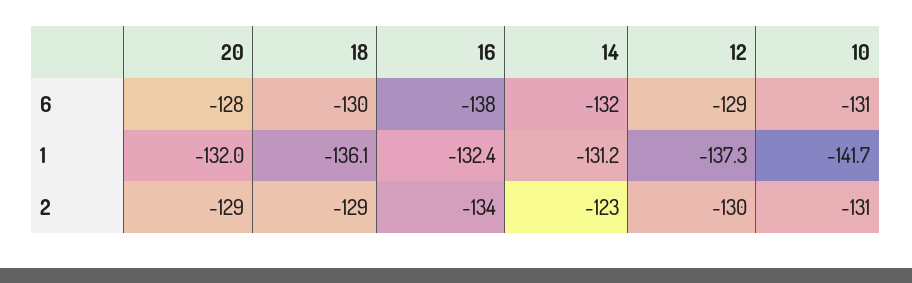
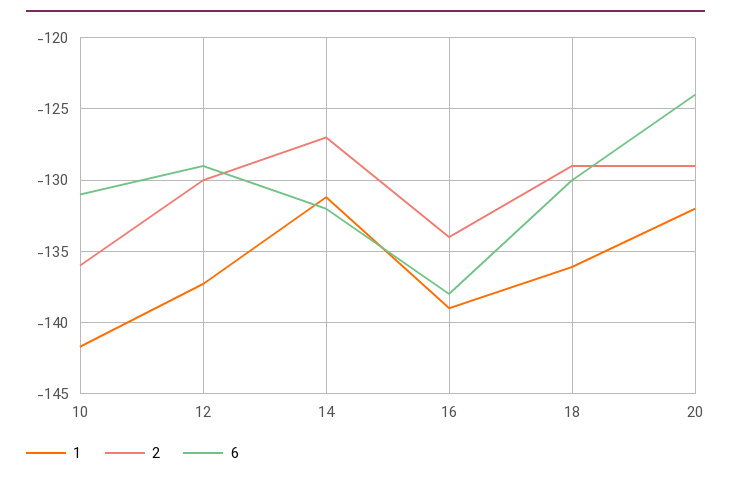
  {
    "6": {
-     "20": -128,
+     "20": -124,
      "18": -130,
      "16": -138,
      "14": -132,
      "12": -129,
      "10": -131
    },
    "1": {
      "20": -132,
      "18": -136.1,
-     "16": -132.4,
+     "16": -139,
      "14": -131.2,
      "12": -137.3,
      "10": -141.7
    },
    "2": {
      "20": -129,
      "18": -129,
      "16": -134,
-     "14": -123,
+     "14": -127,
      "12": -130,
-     "10": -131
+     "10": -136
    }
  }

